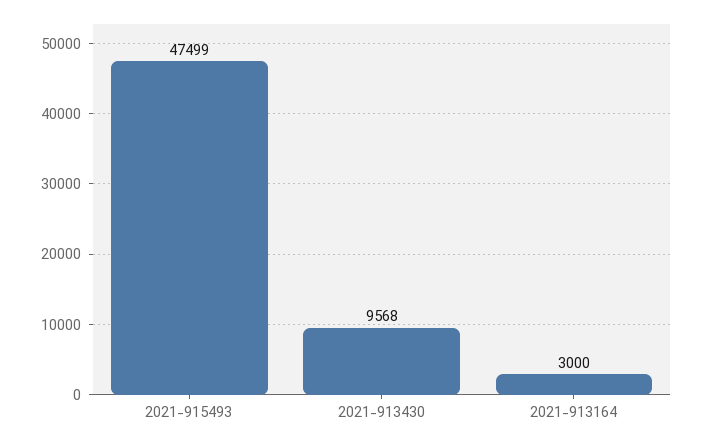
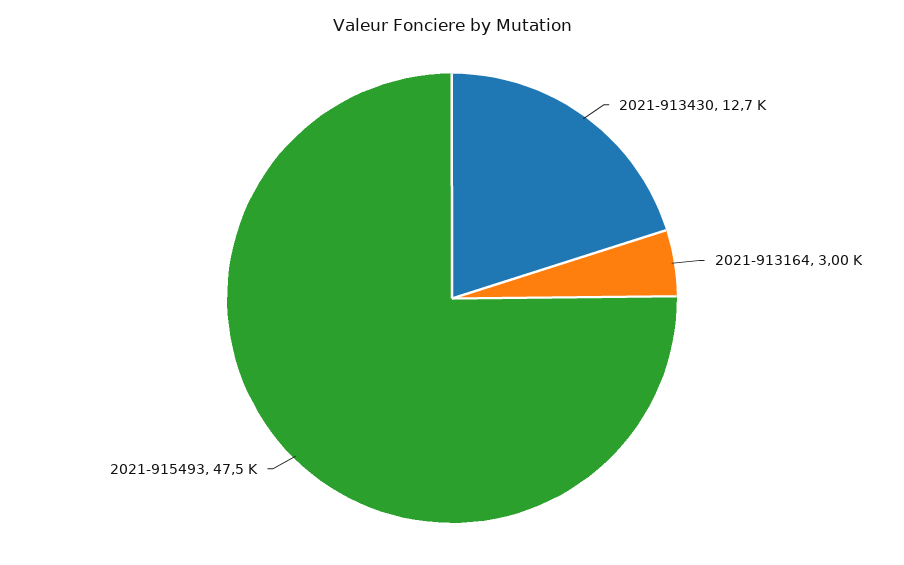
  {
    "2021-915493": 47499,
-   "2021-913430": 9568,
+   "2021-913430": 12700,
    "2021-913164": 3000
  }

